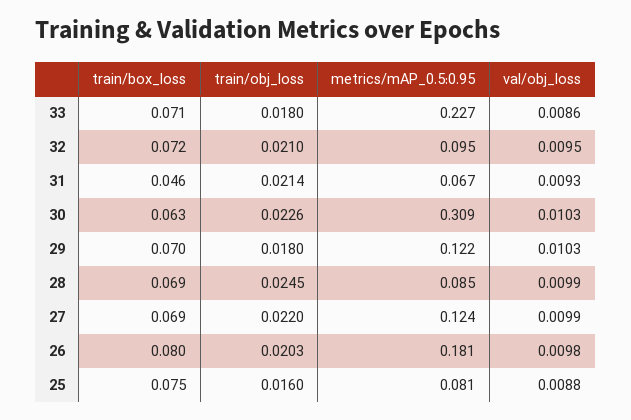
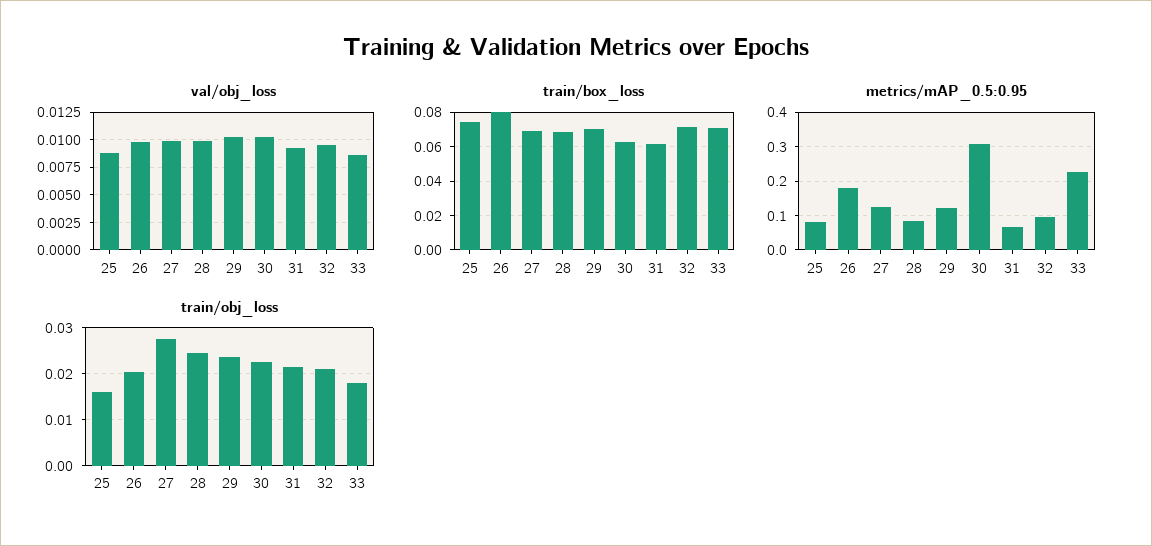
  {
    "train/box_loss": {
      "33": 0.071,
      "32": 0.072,
-     "31": 0.046,
+     "31": 0.06,
      "30": 0.063,
      "29": 0.07,
      "28": 0.069,
      "27": 0.069,
      "26": 0.08,
      "25": 0.075
    },
    "train/obj_loss": {
      "33": 0.018,
      "32": 0.021,
      "31": 0.0214,
      "30": 0.0226,
-     "29": 0.018,
+     "29": 0.024,
      "28": 0.0245,
-     "27": 0.022,
+     "27": 0.028,
      "26": 0.0203,
      "25": 0.016
    },
    "metrics/mAP_0.5:0.95": {
      "33": 0.227,
      "32": 0.095,
      "31": 0.067,
      "30": 0.309,
      "29": 0.122,
      "28": 0.085,
      "27": 0.124,
      "26": 0.181,
      "25": 0.081
    },
    "val/obj_loss": {
      "33": 0.0086,
      "32": 0.0095,
      "31": 0.0093,
      "30": 0.0103,
      "29": 0.0103,
      "28": 0.0099,
      "27": 0.0099,
      "26": 0.0098,
      "25": 0.0088
    }
  }

